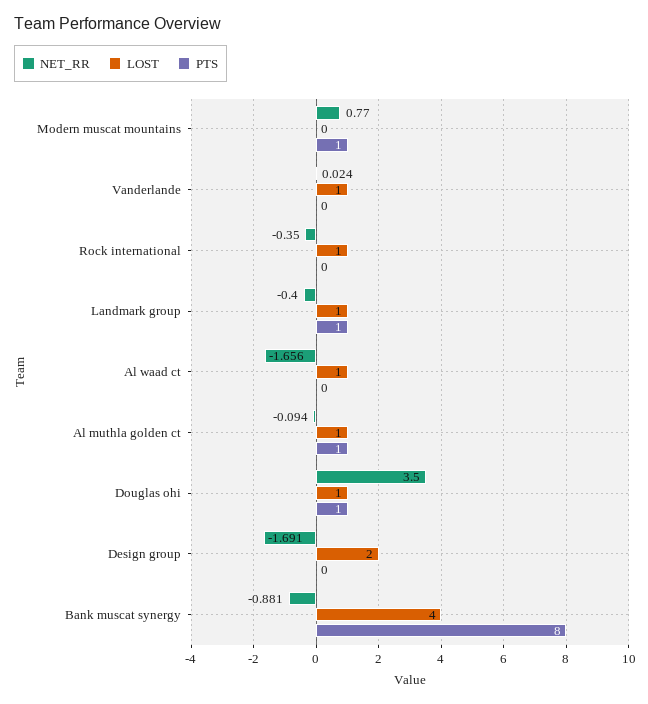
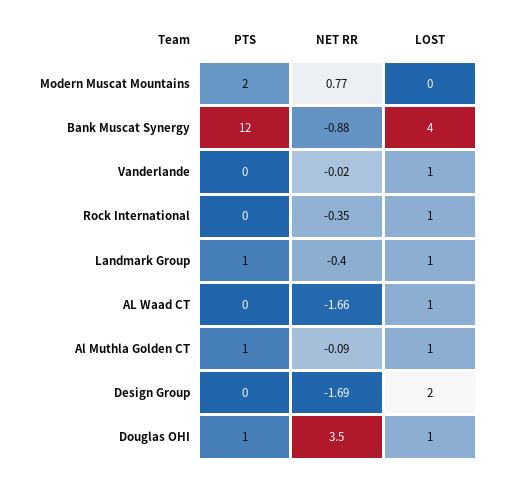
  {
    "NET_RR": {
      "Modern muscat mountains": 0.77,
-     "Vanderlande": 0.024,
+     "Vanderlande": -0.02,
      "Rock international": -0.35,
      "Landmark group": -0.4,
      "Al waad ct": -1.656,
      "Al muthla golden ct": -0.094,
      "Douglas ohi": 3.5,
      "Design group": -1.691,
      "Bank muscat synergy": -0.881
    },
    "LOST": {
      "Modern muscat mountains": 0,
      "Vanderlande": 1,
      "Rock international": 1,
      "Landmark group": 1,
      "Al waad ct": 1,
      "Al muthla golden ct": 1,
      "Douglas ohi": 1,
      "Design group": 2,
      "Bank muscat synergy": 4
    },
    "PTS": {
-     "Modern muscat mountains": 1,
+     "Modern muscat mountains": 2,
      "Vanderlande": 0,
      "Rock international": 0,
      "Landmark group": 1,
      "Al waad ct": 0,
      "Al muthla golden ct": 1,
      "Douglas ohi": 1,
      "Design group": 0,
-     "Bank muscat synergy": 8
+     "Bank muscat synergy": 12
    }
  }

